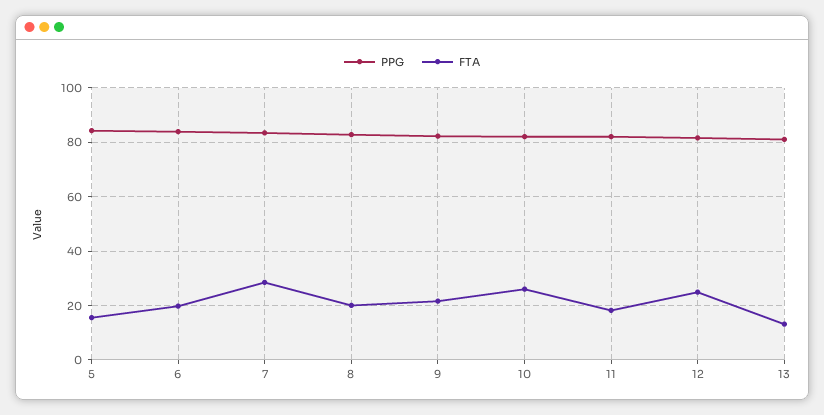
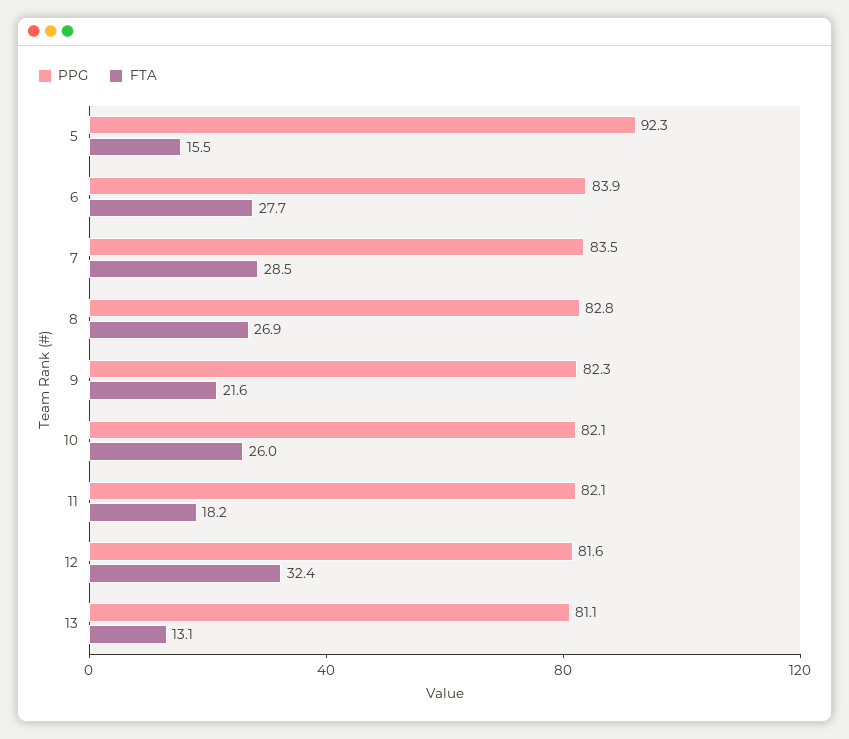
  {
    "PPG": {
-     "5": 85,
+     "5": 92.3,
      "6": 83.9,
      "7": 83.5,
      "8": 82.8,
      "9": 82.3,
      "10": 82.1,
      "11": 82.1,
      "12": 81.6,
      "13": 81.1
    },
    "FTA": {
      "5": 15.5,
-     "6": 20,
+     "6": 27.7,
      "7": 28.5,
-     "8": 20,
+     "8": 26.9,
      "9": 21.6,
      "10": 26,
      "11": 18.2,
-     "12": 25,
+     "12": 32.4,
      "13": 13.1
    }
  }

